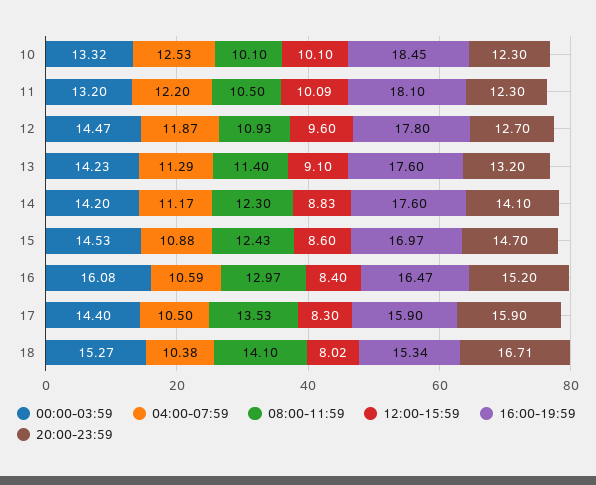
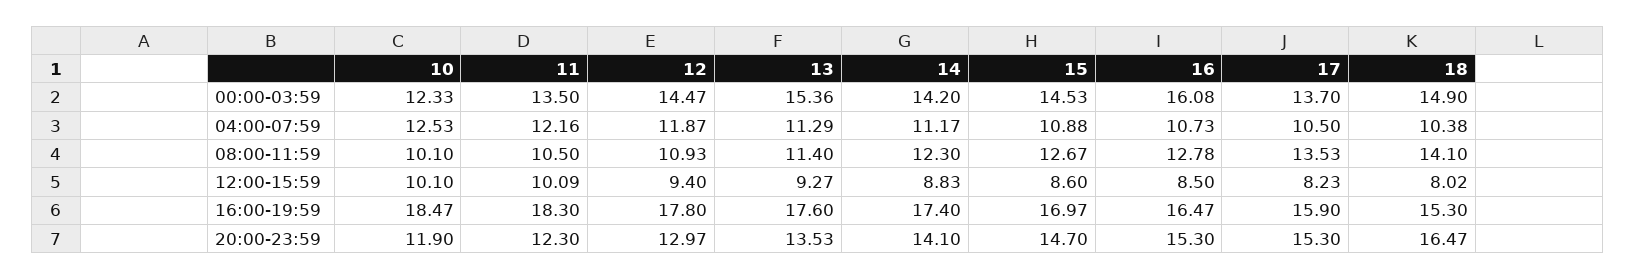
  {
    "00:00-03:59": {
-     "10": 13.32,
+     "10": 12.33,
-     "11": 13.2,
+     "11": 13.5,
      "12": 14.47,
-     "13": 14.23,
+     "13": 15.36,
      "14": 14.2,
      "15": 14.53,
      "16": 16.08,
-     "17": 14.4,
+     "17": 13.7,
-     "18": 15.27
+     "18": 14.9
    },
    "04:00-07:59": {
      "10": 12.53,
-     "11": 12.2,
+     "11": 12.16,
      "12": 11.87,
      "13": 11.29,
      "14": 11.17,
      "15": 10.88,
-     "16": 10.59,
+     "16": 10.73,
      "17": 10.5,
      "18": 10.38
    },
    "08:00-11:59": {
      "10": 10.1,
      "11": 10.5,
      "12": 10.93,
      "13": 11.4,
      "14": 12.3,
-     "15": 12.43,
+     "15": 12.67,
-     "16": 12.97,
+     "16": 12.78,
      "17": 13.53,
      "18": 14.1
    },
    "12:00-15:59": {
      "10": 10.1,
      "11": 10.09,
-     "12": 9.6,
+     "12": 9.4,
-     "13": 9.1,
+     "13": 9.27,
      "14": 8.83,
      "15": 8.6,
-     "16": 8.4,
+     "16": 8.5,
-     "17": 8.3,
+     "17": 8.23,
      "18": 8.02
    },
    "16:00-19:59": {
-     "10": 18.45,
+     "10": 18.47,
-     "11": 18.1,
+     "11": 18.3,
      "12": 17.8,
      "13": 17.6,
-     "14": 17.6,
+     "14": 17.4,
      "15": 16.97,
      "16": 16.47,
      "17": 15.9,
-     "18": 15.34
+     "18": 15.3
    },
    "20:00-23:59": {
-     "10": 12.3,
+     "10": 11.9,
      "11": 12.3,
-     "12": 12.7,
+     "12": 12.97,
-     "13": 13.2,
+     "13": 13.53,
      "14": 14.1,
      "15": 14.7,
-     "16": 15.2,
+     "16": 15.3,
-     "17": 15.9,
+     "17": 15.3,
-     "18": 16.71
+     "18": 16.47
    }
  }

